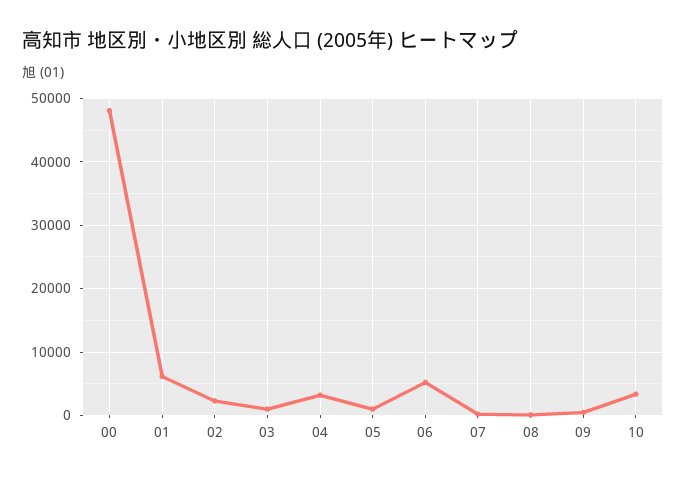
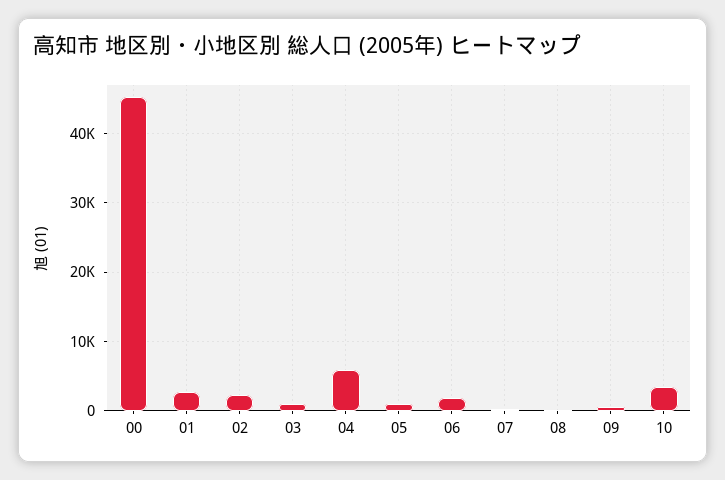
  {
-   "00": 48000,
+   "00": 45000,
-   "01": 6000,
+   "01": 3000,
    "02": 2000,
    "03": 1000,
-   "04": 3000,
+   "04": 6000,
    "05": 1000,
-   "06": 5000,
+   "06": 2000,
    "07": 0,
    "08": 0,
    "09": 0,
    "10": 3000
  }

